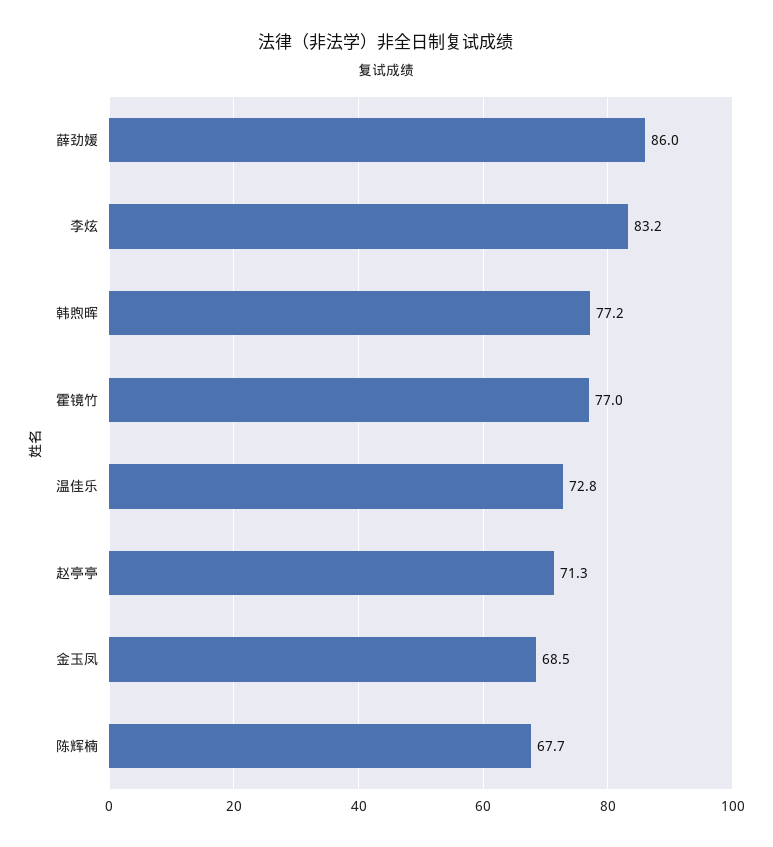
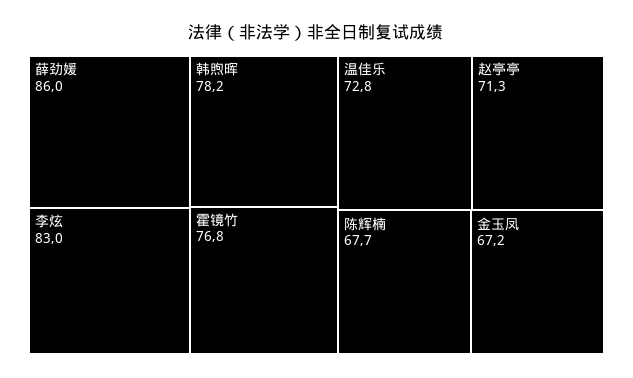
  {
    "薛劲媛": 86,
-   "李炫": 83.2,
+   "李炫": 83,
-   "韩煦晖": 77.2,
+   "韩煦晖": 78.2,
-   "霍镜竹": 77,
+   "霍镜竹": 76.8,
    "温佳乐": 72.8,
    "赵亭亭": 71.3,
-   "金玉凤": 68.5,
+   "金玉凤": 67.2,
    "陈辉楠": 67.7
  }

